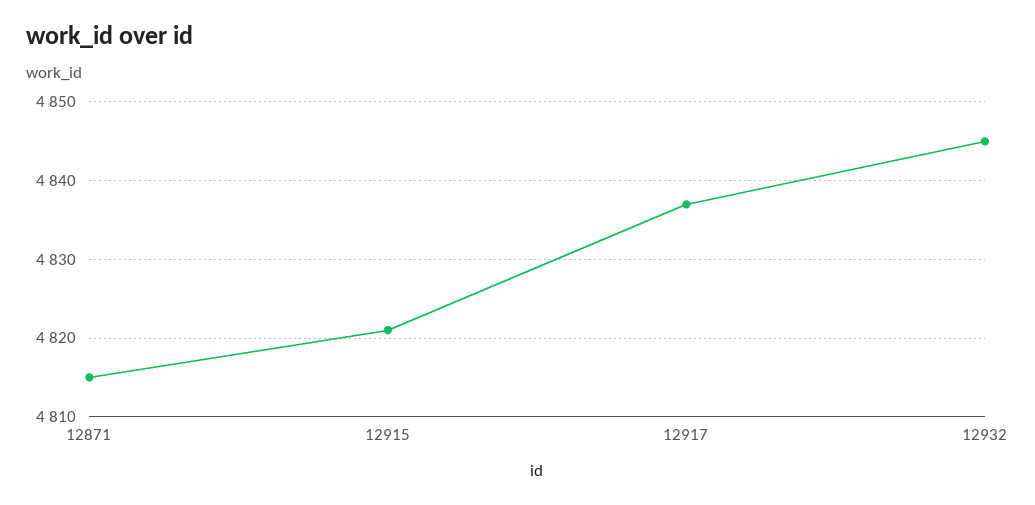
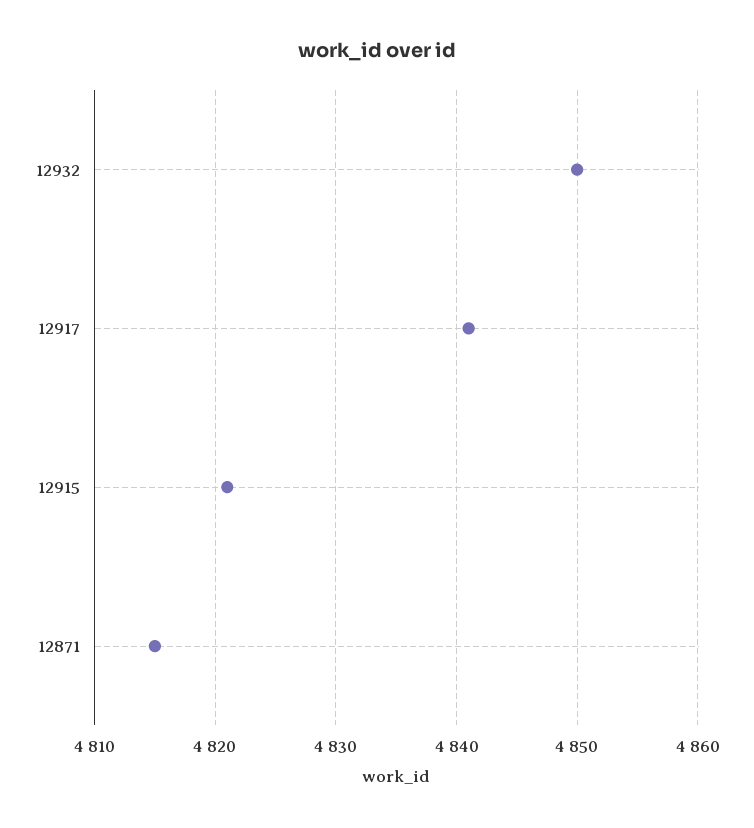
  {
    "12871": 4815,
    "12915": 4821,
-   "12917": 4837,
+   "12917": 4841,
-   "12932": 4845
+   "12932": 4850
  }

